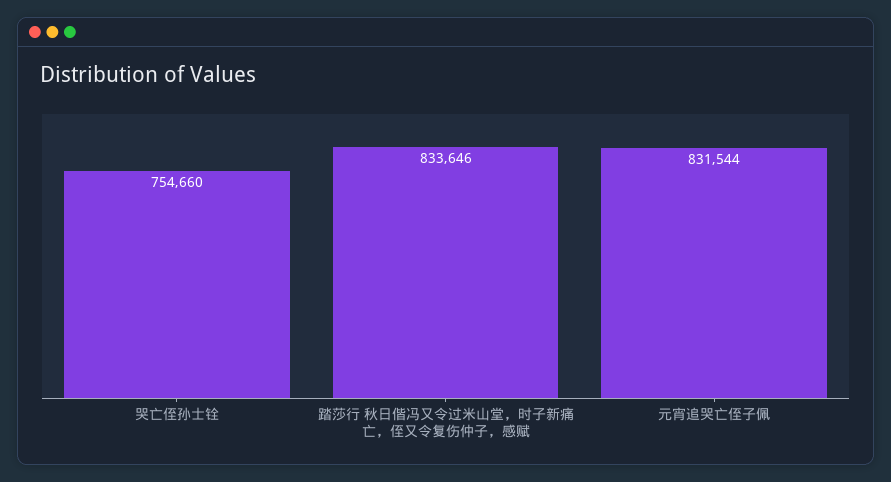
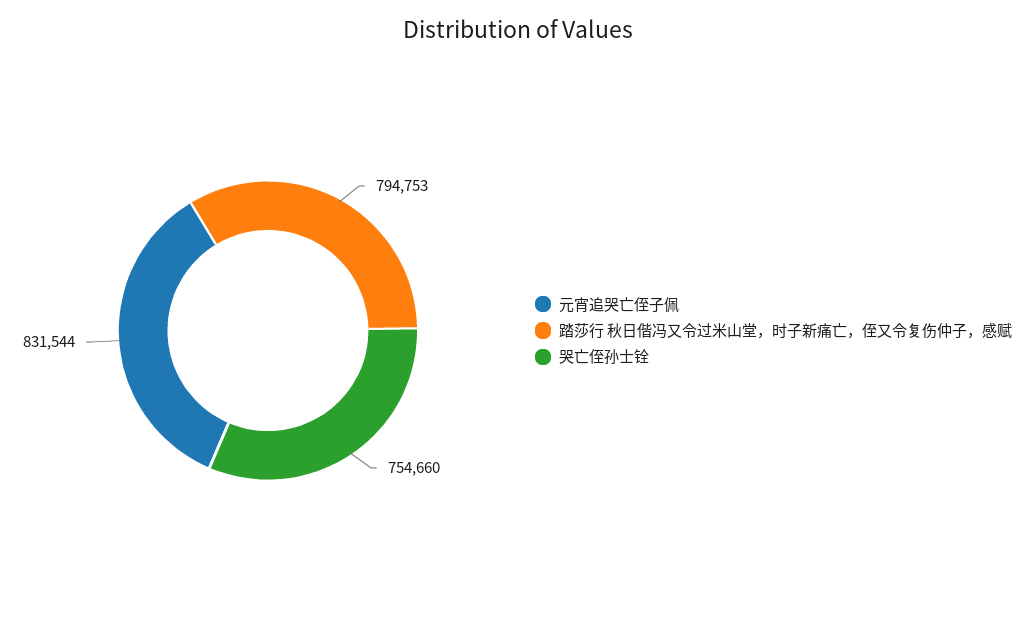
  {
    "哭亡侄孙士铨": 754660,
-   "踏莎行 秋日偕冯又令过米山堂，时子新痛亡，侄又令复伤仲子，感赋": 833646,
+   "踏莎行 秋日偕冯又令过米山堂，时子新痛亡，侄又令复伤仲子，感赋": 794753,
    "元宵追哭亡侄子佩": 831544
  }

